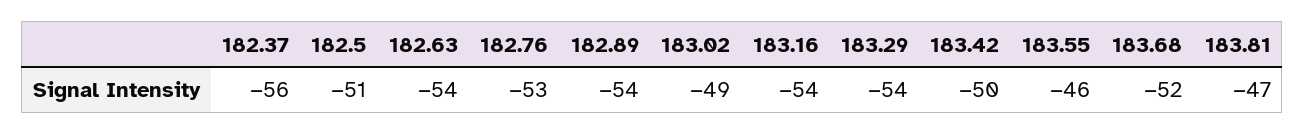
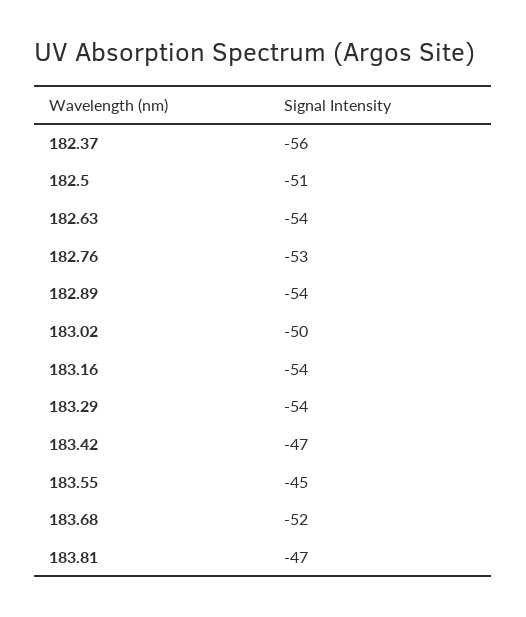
  {
    "182.37": -56,
    "182.5": -51,
    "182.63": -54,
    "182.76": -53,
    "182.89": -54,
-   "183.02": -49,
+   "183.02": -50,
    "183.16": -54,
    "183.29": -54,
-   "183.42": -50,
+   "183.42": -47,
-   "183.55": -46,
+   "183.55": -45,
    "183.68": -52,
    "183.81": -47
  }

